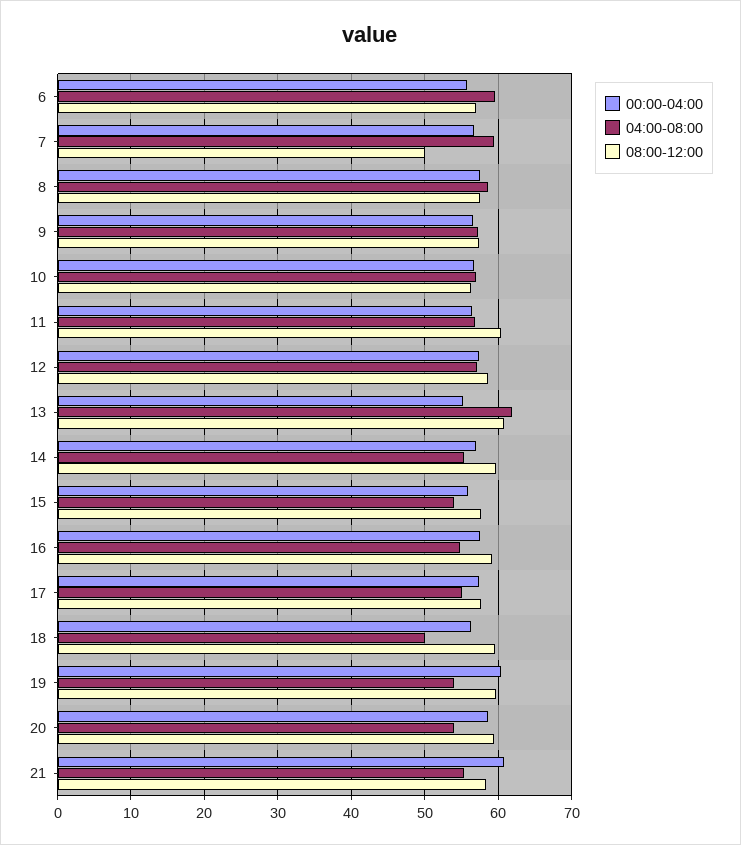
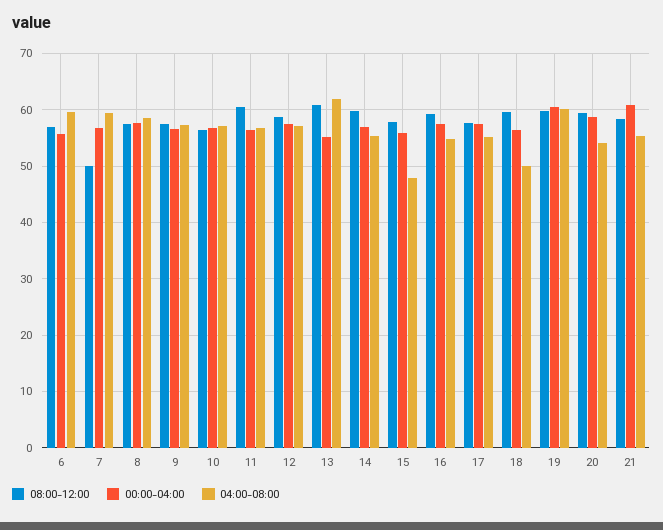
  {
    "00:00-04:00": {
      "6": 56,
      "7": 57,
      "8": 58,
      "9": 57,
      "10": 57,
      "11": 56,
      "12": 57,
      "13": 55,
      "14": 57,
      "15": 56,
      "16": 58,
      "17": 57,
      "18": 56,
      "19": 60,
      "20": 59,
      "21": 61
    },
    "04:00-08:00": {
      "6": 60,
      "7": 59,
      "8": 59,
      "9": 57,
      "10": 57,
      "11": 57,
      "12": 57,
      "13": 62,
      "14": 55,
-     "15": 54,
+     "15": 48,
      "16": 55,
      "17": 55,
      "18": 50,
-     "19": 54,
+     "19": 60,
      "20": 54,
      "21": 55
    },
    "08:00-12:00": {
      "6": 57,
      "7": 50,
      "8": 58,
      "9": 57,
      "10": 56,
      "11": 60,
      "12": 59,
      "13": 61,
      "14": 60,
      "15": 58,
      "16": 59,
      "17": 58,
      "18": 60,
      "19": 60,
      "20": 59,
      "21": 58
    }
  }

